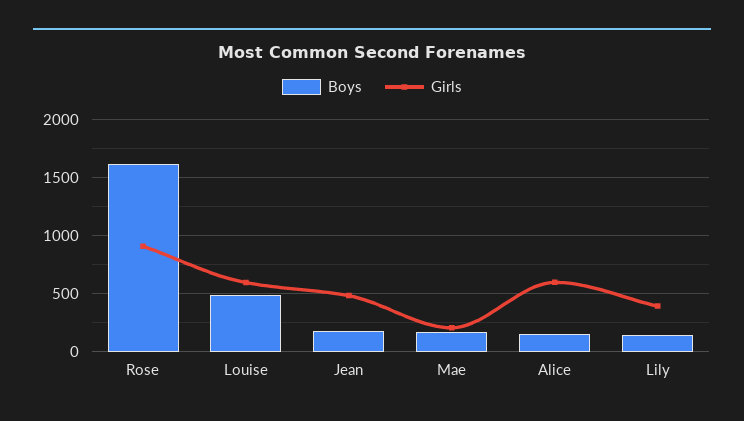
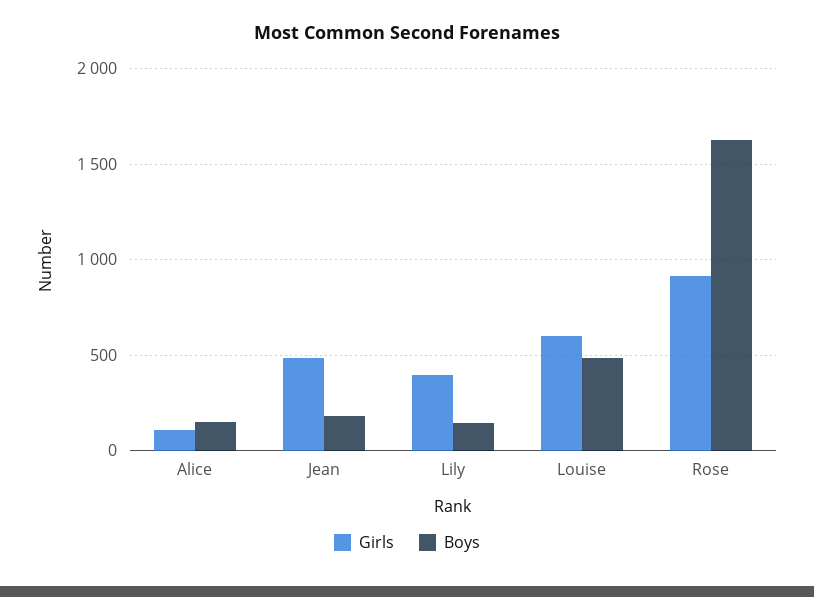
  {
    "Boys": {
      "Rose": 1600,
      "Louise": 500,
      "Jean": 200,
-     "Mae": 200,
      "Alice": 150,
      "Lily": 150
    },
    "Girls": {
      "Rose": 900,
      "Louise": 600,
      "Jean": 500,
-     "Mae": 200,
-     "Alice": 600,
+     "Alice": 100,
      "Lily": 400
    }
  }

